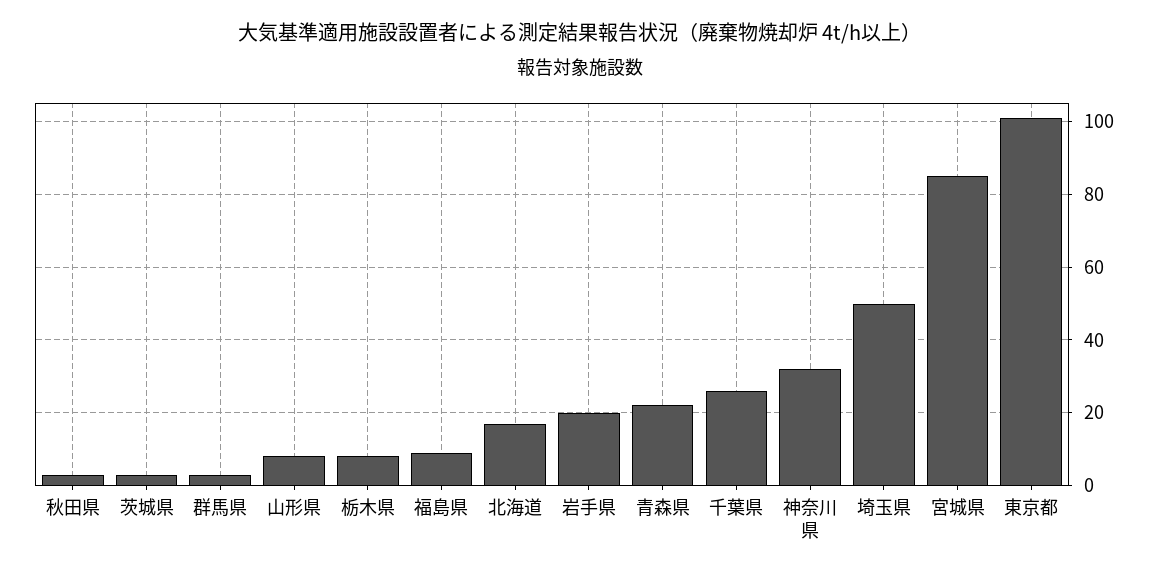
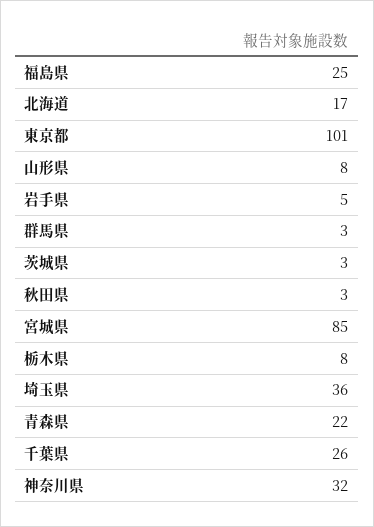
  {
    "秋田県": 3,
    "茨城県": 3,
    "群馬県": 3,
    "山形県": 8,
    "栃木県": 8,
-   "福島県": 10,
+   "福島県": 25,
    "北海道": 17,
-   "岩手県": 20,
+   "岩手県": 5,
    "青森県": 22,
    "千葉県": 26,
    "神奈川県": 32,
-   "埼玉県": 50,
+   "埼玉県": 36,
    "宮城県": 85,
    "東京都": 101
  }

